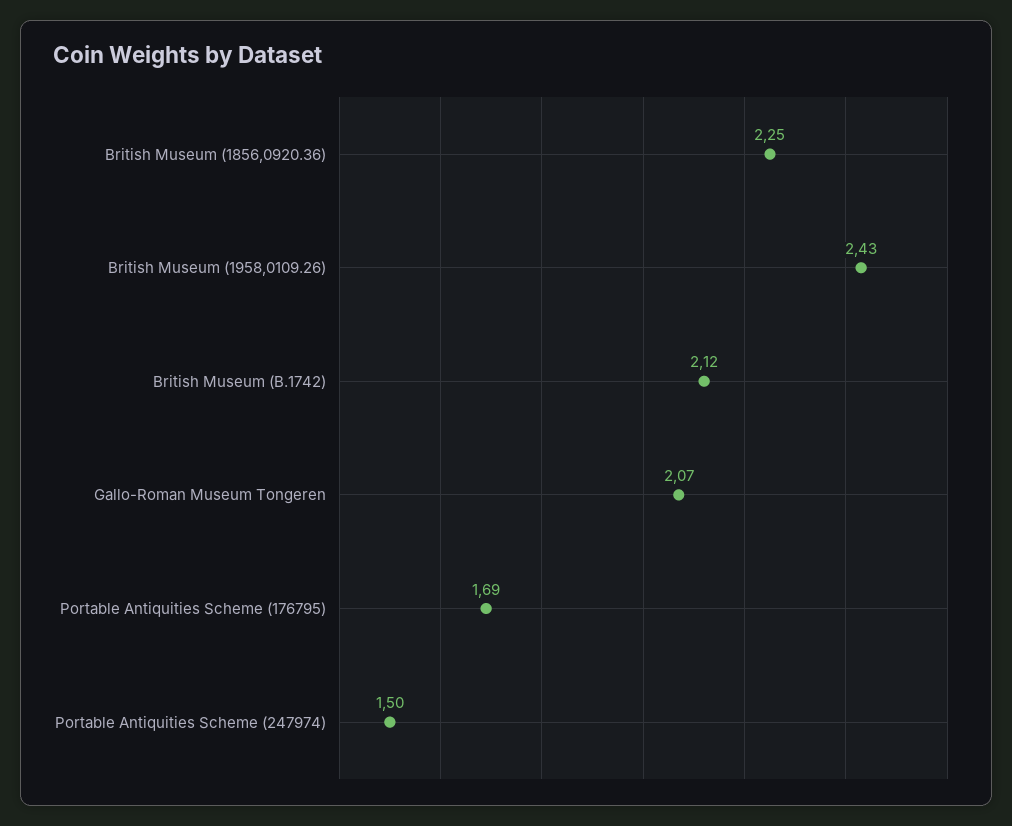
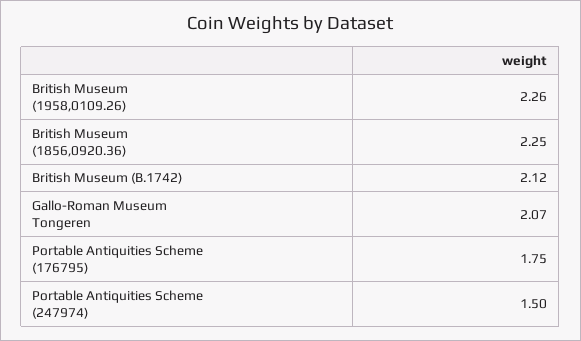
  {
    "British Museum (1856,0920.36)": 2.25,
-   "British Museum (1958,0109.26)": 2.43,
+   "British Museum (1958,0109.26)": 2.26,
    "British Museum (B.1742)": 2.12,
    "Gallo-Roman Museum Tongeren": 2.07,
-   "Portable Antiquities Scheme (176795)": 1.69,
+   "Portable Antiquities Scheme (176795)": 1.75,
    "Portable Antiquities Scheme (247974)": 1.5
  }

